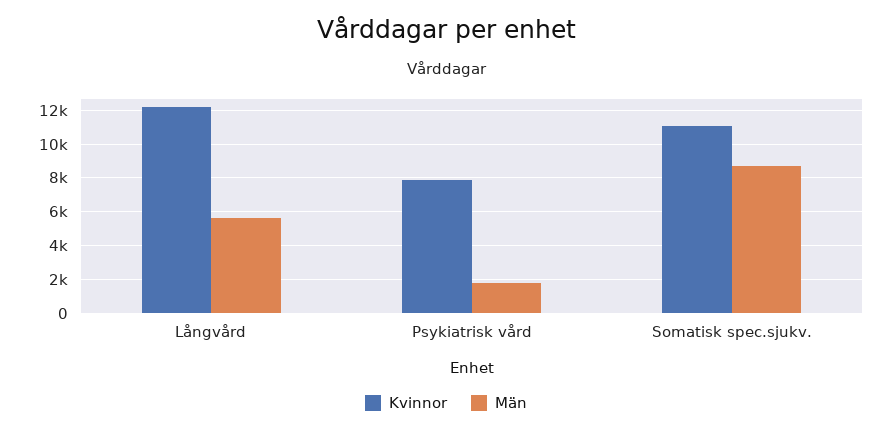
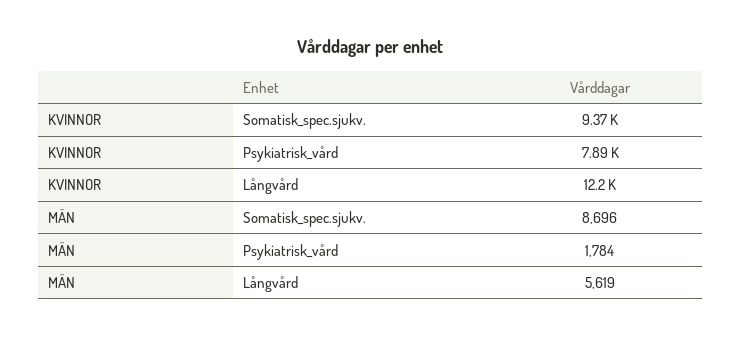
  {
    "Kvinnor": {
      "Långvård": 12200,
      "Psykiatrisk vård": 7890,
-     "Somatisk spec.sjukv.": 11000
+     "Somatisk spec.sjukv.": 9370
    },
    "Män": {
      "Långvård": 5619,
      "Psykiatrisk vård": 1784,
      "Somatisk spec.sjukv.": 8696
    }
  }

